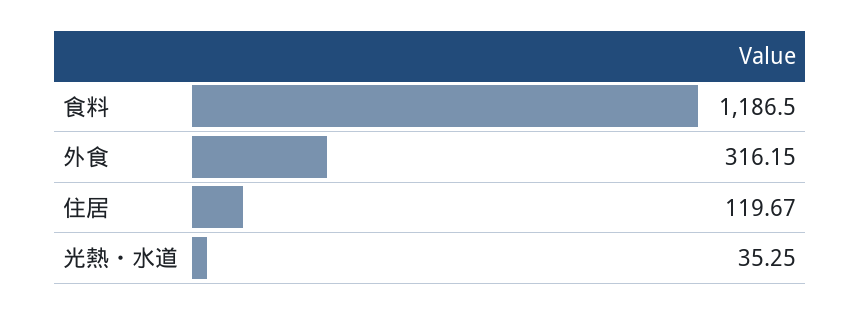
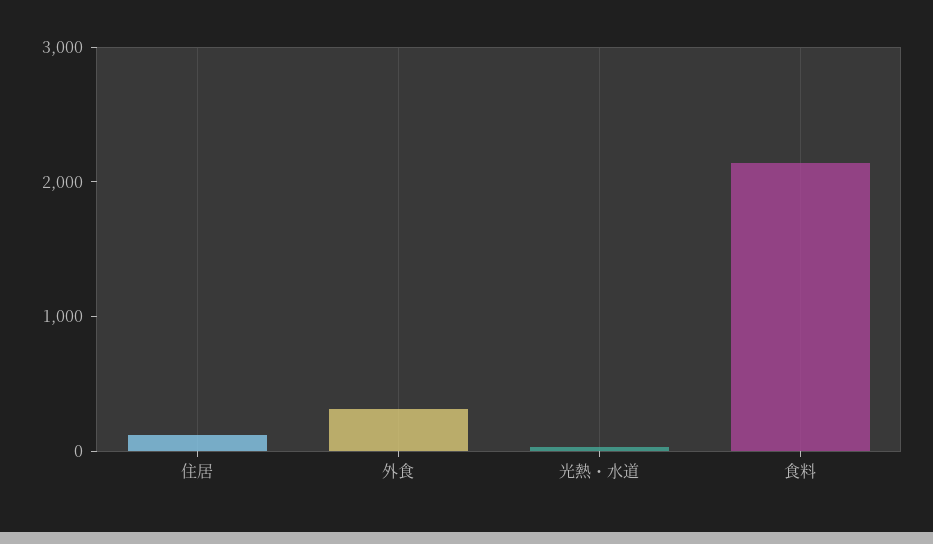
  {
-   "食料": 1186.5,
+   "食料": 2200,
    "外食": 316.15,
    "住居": 119.67,
    "光熱・水道": 35.25
  }

